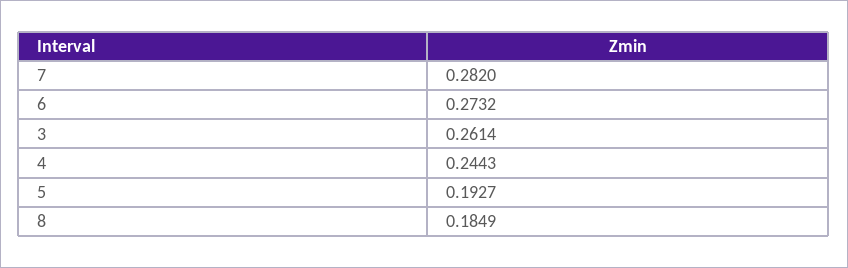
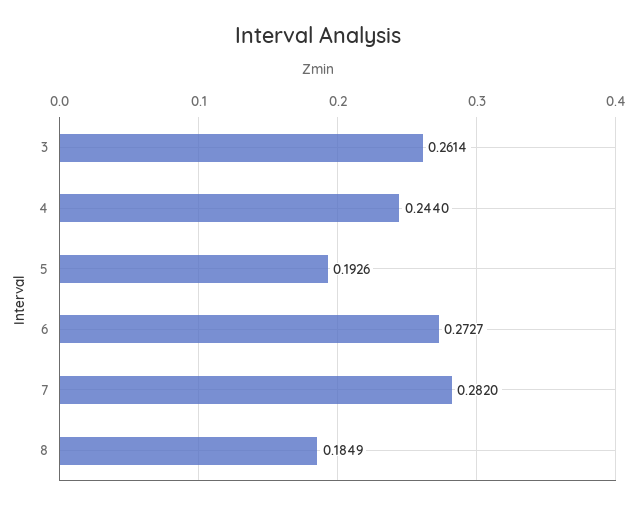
  {
    "7": 0.282,
-   "6": 0.2732,
+   "6": 0.2727,
    "3": 0.2614,
-   "4": 0.2443,
+   "4": 0.244,
-   "5": 0.1927,
+   "5": 0.1926,
    "8": 0.1849
  }

